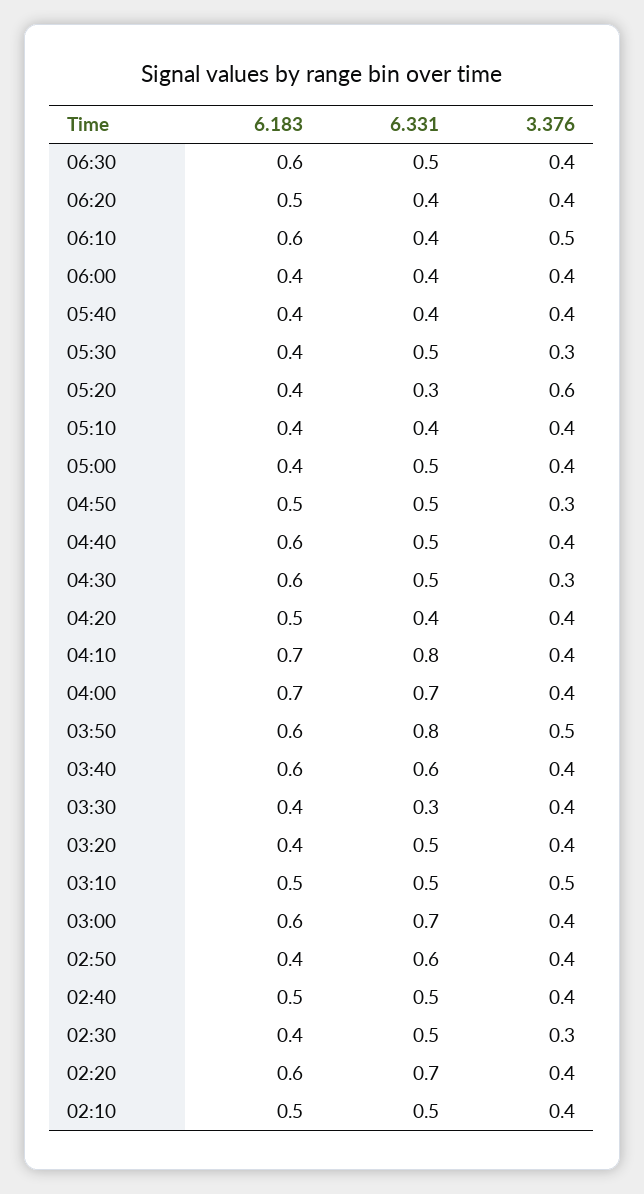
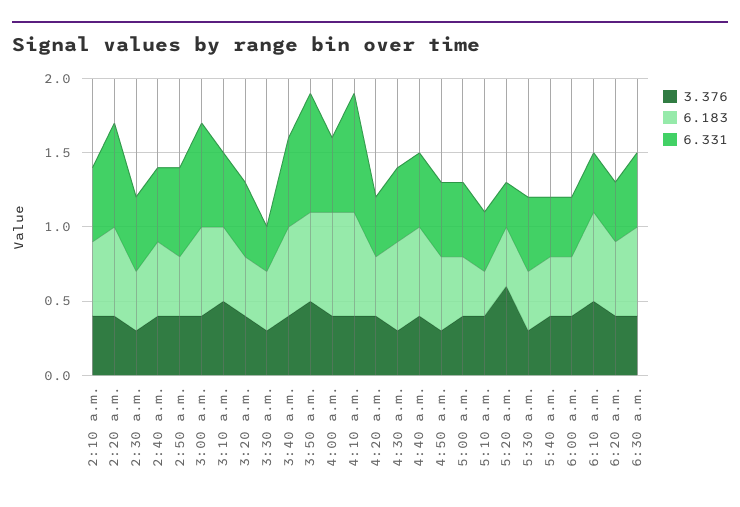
  {
    "6.183": {
      "06:30": 0.6,
      "06:20": 0.5,
      "06:10": 0.6,
      "06:00": 0.4,
      "05:40": 0.4,
      "05:30": 0.4,
      "05:20": 0.4,
-     "05:10": 0.4,
+     "05:10": 0.3,
      "05:00": 0.4,
      "04:50": 0.5,
      "04:40": 0.6,
      "04:30": 0.6,
-     "04:20": 0.5,
+     "04:20": 0.4,
      "04:10": 0.7,
      "04:00": 0.7,
      "03:50": 0.6,
      "03:40": 0.6,
      "03:30": 0.4,
      "03:20": 0.4,
      "03:10": 0.5,
      "03:00": 0.6,
      "02:50": 0.4,
      "02:40": 0.5,
      "02:30": 0.4,
      "02:20": 0.6,
      "02:10": 0.5
    },
    "6.331": {
      "06:30": 0.5,
      "06:20": 0.4,
      "06:10": 0.4,
      "06:00": 0.4,
      "05:40": 0.4,
      "05:30": 0.5,
      "05:20": 0.3,
      "05:10": 0.4,
      "05:00": 0.5,
      "04:50": 0.5,
      "04:40": 0.5,
      "04:30": 0.5,
      "04:20": 0.4,
      "04:10": 0.8,
-     "04:00": 0.7,
+     "04:00": 0.5,
      "03:50": 0.8,
      "03:40": 0.6,
      "03:30": 0.3,
      "03:20": 0.5,
      "03:10": 0.5,
      "03:00": 0.7,
      "02:50": 0.6,
      "02:40": 0.5,
      "02:30": 0.5,
      "02:20": 0.7,
      "02:10": 0.5
    },
    "3.376": {
      "06:30": 0.4,
      "06:20": 0.4,
      "06:10": 0.5,
      "06:00": 0.4,
      "05:40": 0.4,
      "05:30": 0.3,
      "05:20": 0.6,
      "05:10": 0.4,
      "05:00": 0.4,
      "04:50": 0.3,
      "04:40": 0.4,
      "04:30": 0.3,
      "04:20": 0.4,
      "04:10": 0.4,
      "04:00": 0.4,
      "03:50": 0.5,
      "03:40": 0.4,
-     "03:30": 0.4,
+     "03:30": 0.3,
      "03:20": 0.4,
      "03:10": 0.5,
      "03:00": 0.4,
      "02:50": 0.4,
      "02:40": 0.4,
      "02:30": 0.3,
      "02:20": 0.4,
      "02:10": 0.4
    }
  }

